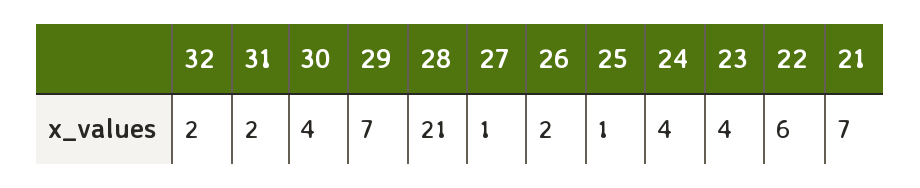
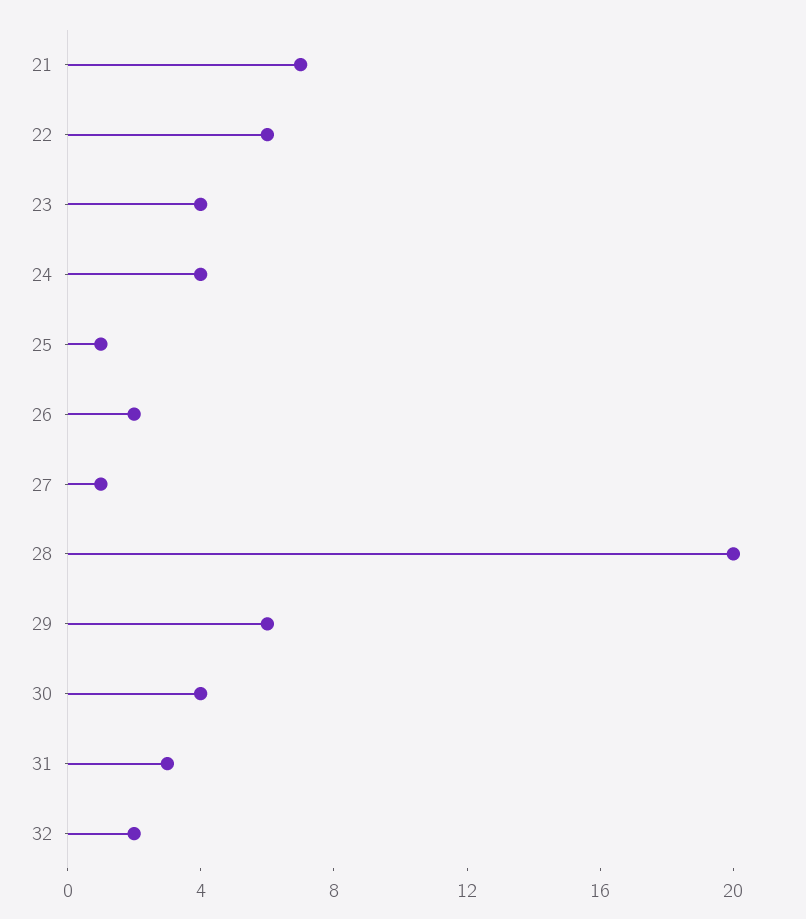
  {
    "32": 2,
-   "31": 2,
+   "31": 3,
    "30": 4,
-   "29": 7,
+   "29": 6,
-   "28": 21,
+   "28": 20,
    "27": 1,
    "26": 2,
    "25": 1,
    "24": 4,
    "23": 4,
    "22": 6,
    "21": 7
  }

